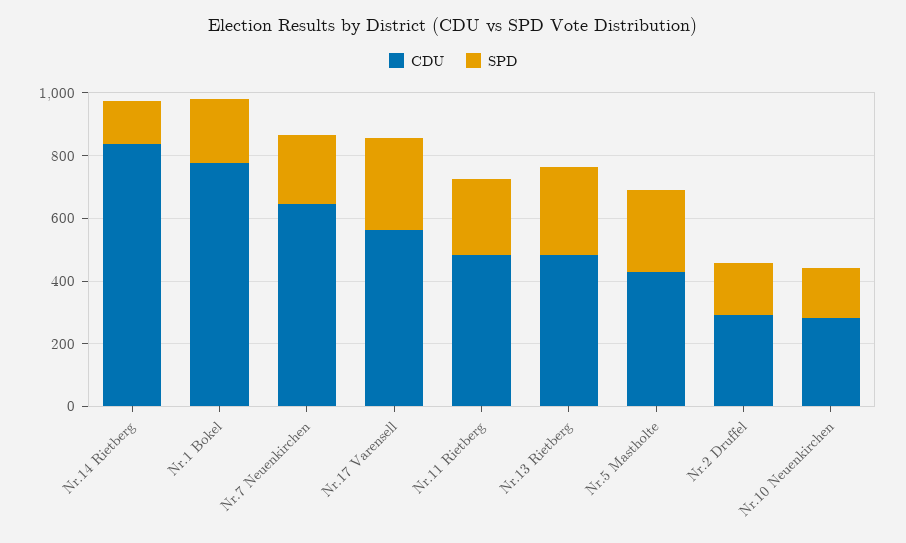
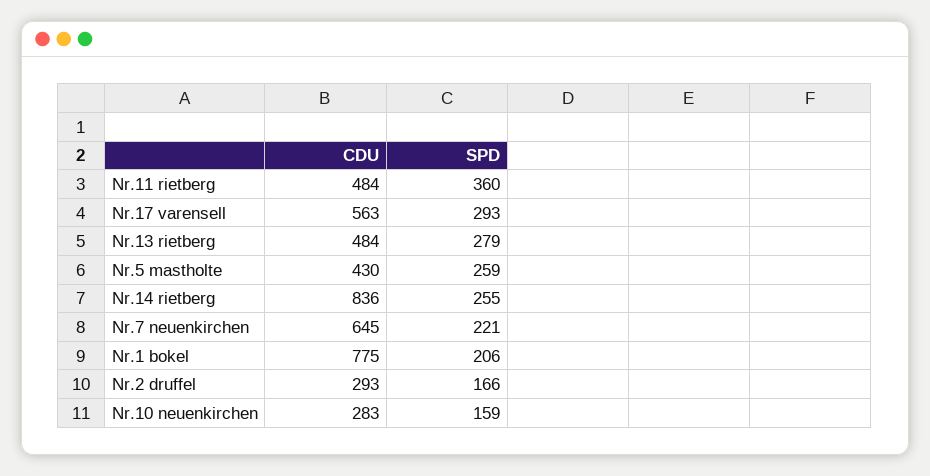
  {
    "CDU": {
      "Nr.14 Rietberg": 836,
      "Nr.1 Bokel": 775,
      "Nr.7 Neuenkirchen": 645,
      "Nr.17 Varensell": 563,
      "Nr.11 Rietberg": 484,
      "Nr.13 Rietberg": 484,
      "Nr.5 Mastholte": 430,
      "Nr.2 Druffel": 293,
      "Nr.10 Neuenkirchen": 283
    },
    "SPD": {
-     "Nr.14 Rietberg": 150,
+     "Nr.14 Rietberg": 255,
      "Nr.1 Bokel": 206,
      "Nr.7 Neuenkirchen": 221,
      "Nr.17 Varensell": 293,
-     "Nr.11 Rietberg": 250,
+     "Nr.11 Rietberg": 360,
      "Nr.13 Rietberg": 279,
      "Nr.5 Mastholte": 259,
      "Nr.2 Druffel": 166,
      "Nr.10 Neuenkirchen": 159
    }
  }

